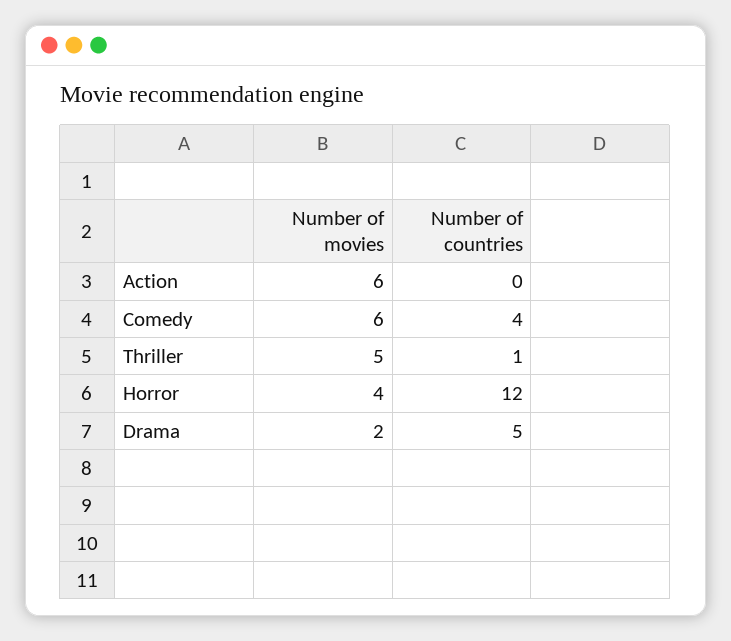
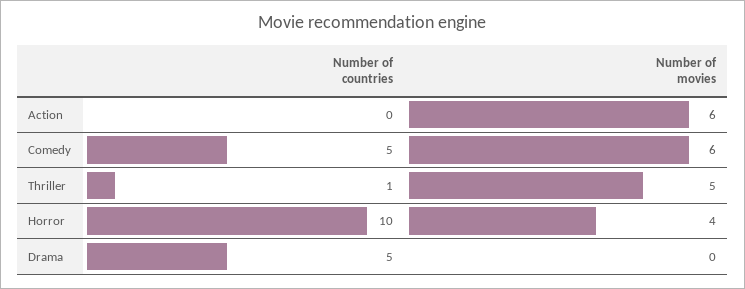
  {
    "Number of movies": {
      "Action": 6,
      "Comedy": 6,
      "Thriller": 5,
      "Horror": 4,
-     "Drama": 2
+     "Drama": 0
    },
    "Number of countries": {
      "Action": 0,
-     "Comedy": 4,
+     "Comedy": 5,
      "Thriller": 1,
-     "Horror": 12,
+     "Horror": 10,
      "Drama": 5
    }
  }

